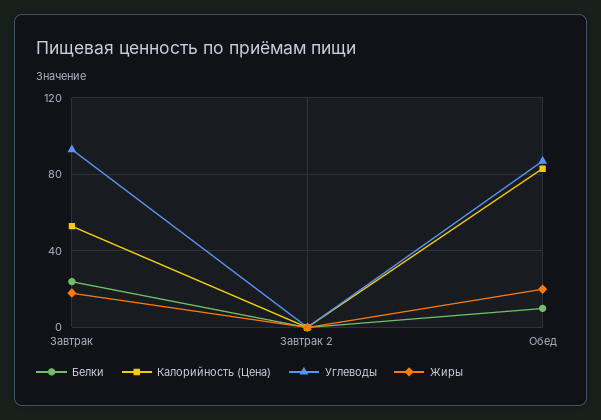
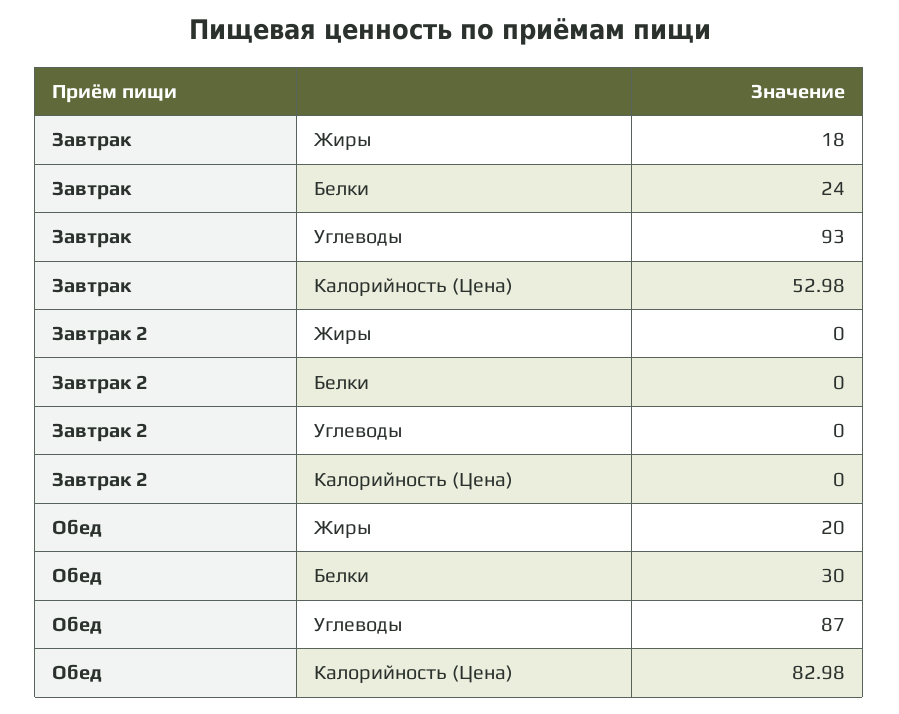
  {
    "Белки": {
      "Завтрак": 24,
      "Завтрак 2": 0,
-     "Обед": 10
+     "Обед": 30
    },
    "Калорийность (Цена)": {
      "Завтрак": 52.98,
      "Завтрак 2": 0,
      "Обед": 82.98
    },
    "Углеводы": {
      "Завтрак": 93,
      "Завтрак 2": 0,
      "Обед": 87
    },
    "Жиры": {
      "Завтрак": 18,
      "Завтрак 2": 0,
      "Обед": 20
    }
  }

